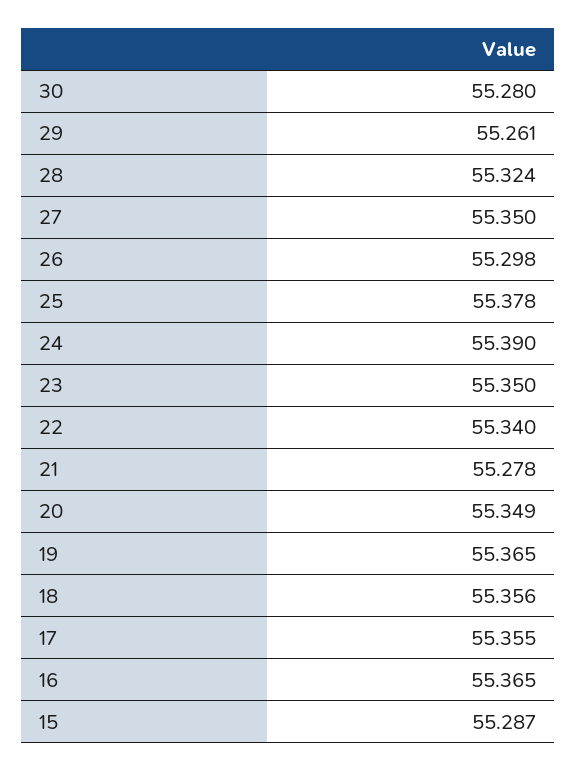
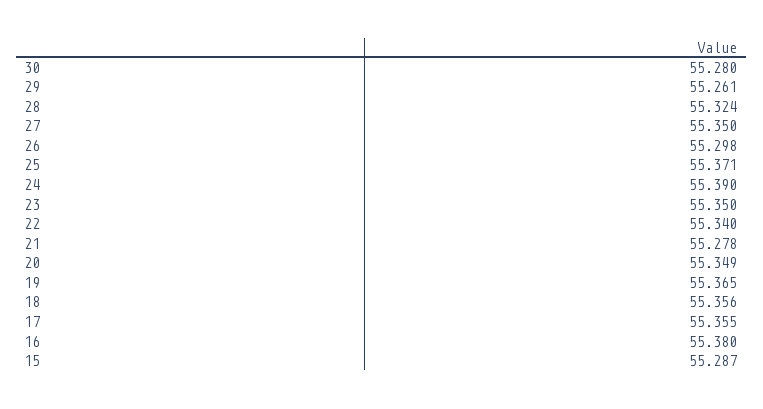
  {
    "30": 55.28,
    "29": 55.261,
    "28": 55.324,
    "27": 55.35,
    "26": 55.298,
-   "25": 55.378,
+   "25": 55.371,
    "24": 55.39,
    "23": 55.35,
    "22": 55.34,
    "21": 55.278,
    "20": 55.349,
    "19": 55.365,
    "18": 55.356,
    "17": 55.355,
-   "16": 55.365,
+   "16": 55.38,
    "15": 55.287
  }

